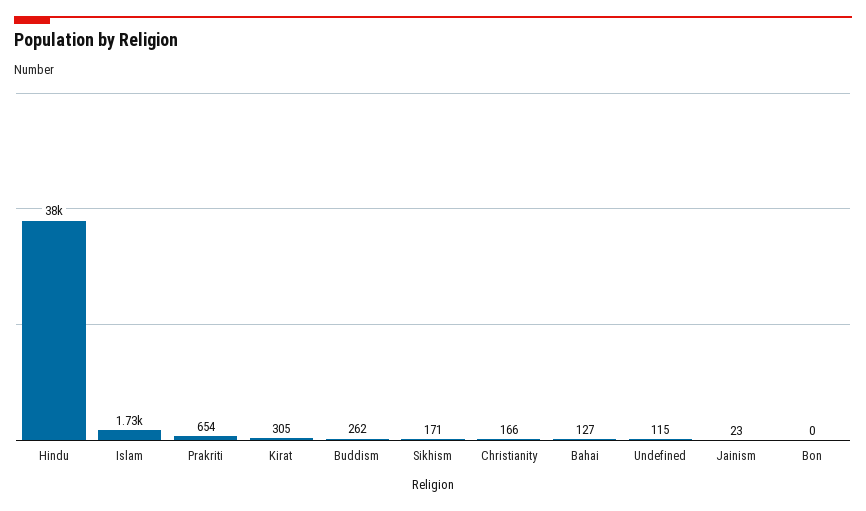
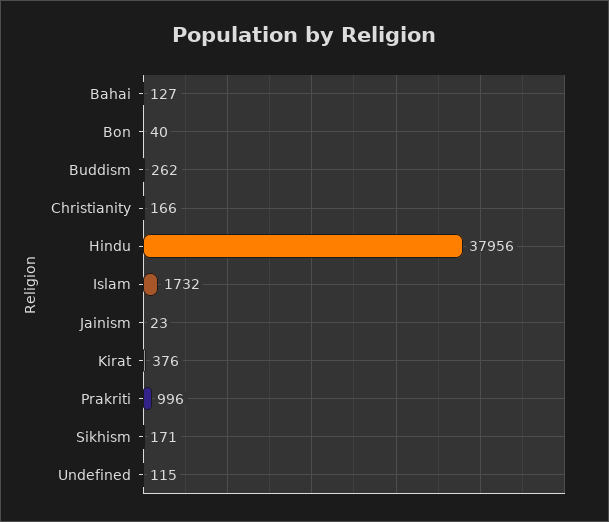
  {
    "Hindu": 37956,
    "Islam": 1732,
-   "Prakriti": 654,
+   "Prakriti": 996,
-   "Kirat": 305,
+   "Kirat": 376,
    "Buddism": 262,
    "Sikhism": 171,
    "Christianity": 166,
    "Bahai": 127,
    "Undefined": 115,
    "Jainism": 23,
-   "Bon": 0
+   "Bon": 40
  }

